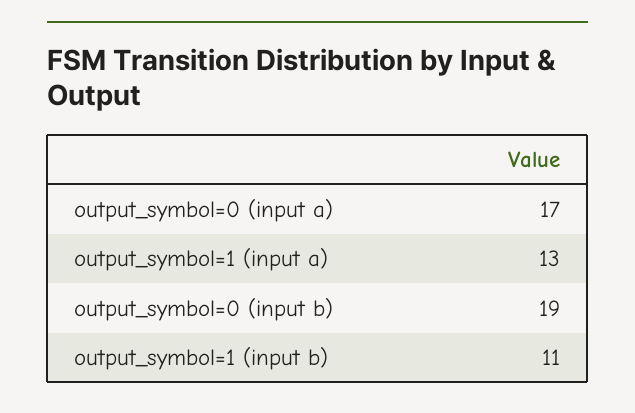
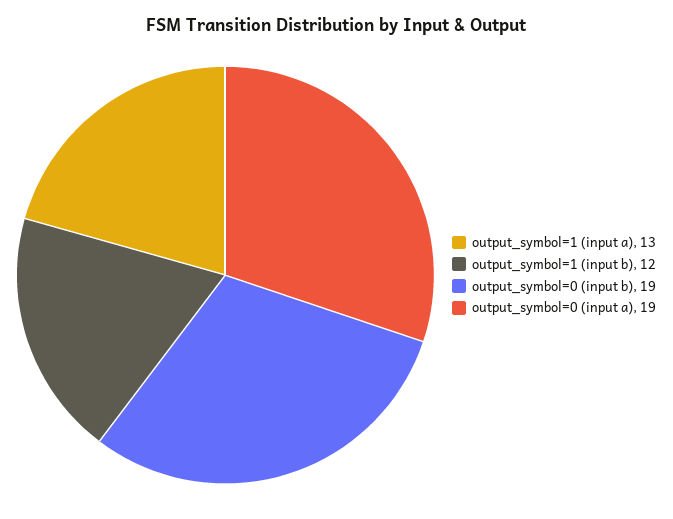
  {
-   "output_symbol=0 (input a)": 17,
+   "output_symbol=0 (input a)": 19,
    "output_symbol=1 (input a)": 13,
    "output_symbol=0 (input b)": 19,
-   "output_symbol=1 (input b)": 11
+   "output_symbol=1 (input b)": 12
  }

